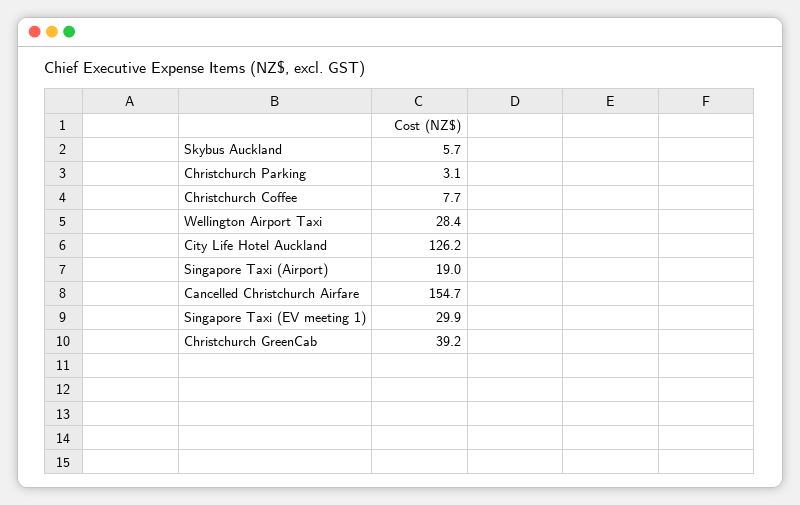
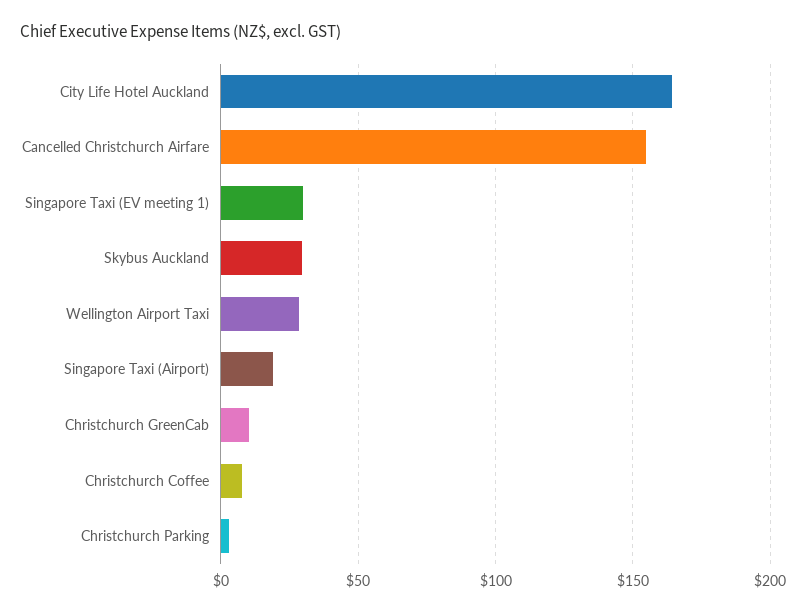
  {
-   "Skybus Auckland": 5.7,
+   "Skybus Auckland": 30,
    "Christchurch Parking": 3.1,
    "Christchurch Coffee": 7.7,
    "Wellington Airport Taxi": 28.4,
-   "City Life Hotel Auckland": 126.2,
+   "City Life Hotel Auckland": 165,
    "Singapore Taxi (Airport)": 19,
    "Cancelled Christchurch Airfare": 154.7,
    "Singapore Taxi (EV meeting 1)": 29.9,
-   "Christchurch GreenCab": 39.2
+   "Christchurch GreenCab": 10
  }

